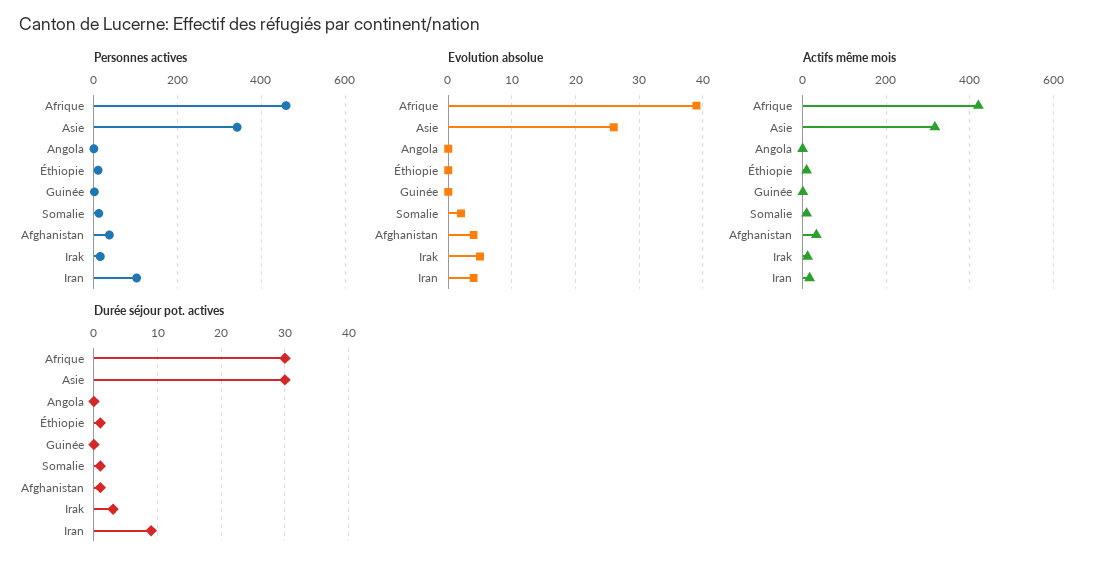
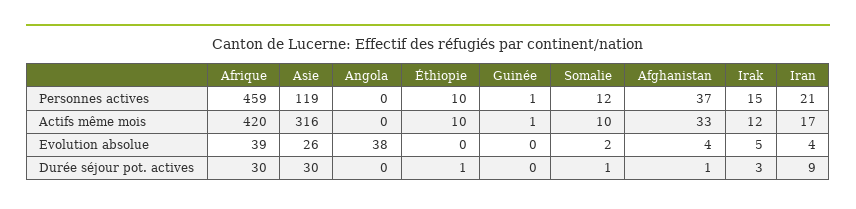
  {
    "Personnes actives": {
      "Afrique": 459,
-     "Asie": 340,
+     "Asie": 119,
      "Angola": 0,
      "Éthiopie": 10,
      "Guinée": 1,
      "Somalie": 12,
      "Afghanistan": 37,
      "Irak": 15,
-     "Iran": 100
+     "Iran": 21
    },
    "Evolution absolue": {
      "Afrique": 39,
      "Asie": 26,
-     "Angola": 0,
+     "Angola": 38,
      "Éthiopie": 0,
      "Guinée": 0,
      "Somalie": 2,
      "Afghanistan": 4,
      "Irak": 5,
      "Iran": 4
    },
    "Actifs même mois": {
      "Afrique": 420,
      "Asie": 316,
      "Angola": 0,
      "Éthiopie": 10,
      "Guinée": 1,
      "Somalie": 10,
      "Afghanistan": 33,
      "Irak": 12,
      "Iran": 17
    },
    "Durée séjour pot. actives": {
      "Afrique": 30,
      "Asie": 30,
      "Angola": 0,
      "Éthiopie": 1,
      "Guinée": 0,
      "Somalie": 1,
      "Afghanistan": 1,
      "Irak": 3,
      "Iran": 9
    }
  }

